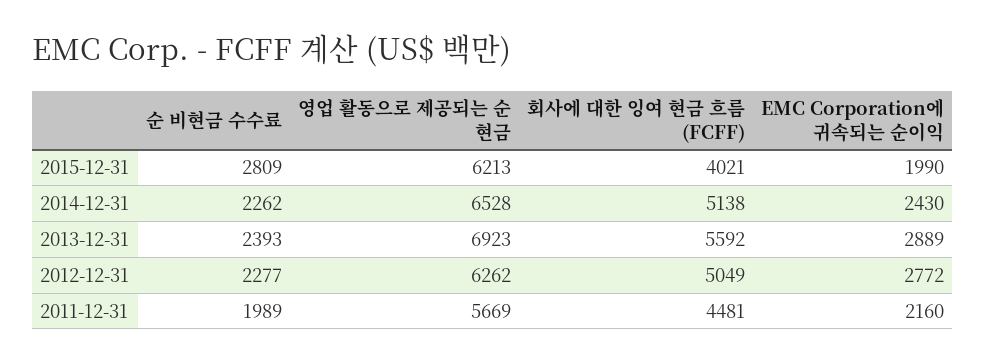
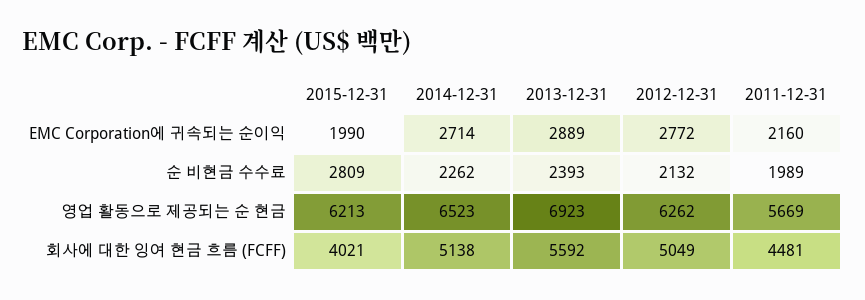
  {
    "순 비현금 수수료": {
      "2015-12-31": 2809,
      "2014-12-31": 2262,
      "2013-12-31": 2393,
-     "2012-12-31": 2277,
+     "2012-12-31": 2132,
      "2011-12-31": 1989
    },
    "영업 활동으로 제공되는 순 현금": {
      "2015-12-31": 6213,
-     "2014-12-31": 6528,
+     "2014-12-31": 6523,
      "2013-12-31": 6923,
      "2012-12-31": 6262,
      "2011-12-31": 5669
    },
    "회사에 대한 잉여 현금 흐름 (FCFF)": {
      "2015-12-31": 4021,
      "2014-12-31": 5138,
      "2013-12-31": 5592,
      "2012-12-31": 5049,
      "2011-12-31": 4481
    },
    "EMC Corporation에 귀속되는 순이익": {
      "2015-12-31": 1990,
-     "2014-12-31": 2430,
+     "2014-12-31": 2714,
      "2013-12-31": 2889,
      "2012-12-31": 2772,
      "2011-12-31": 2160
    }
  }

